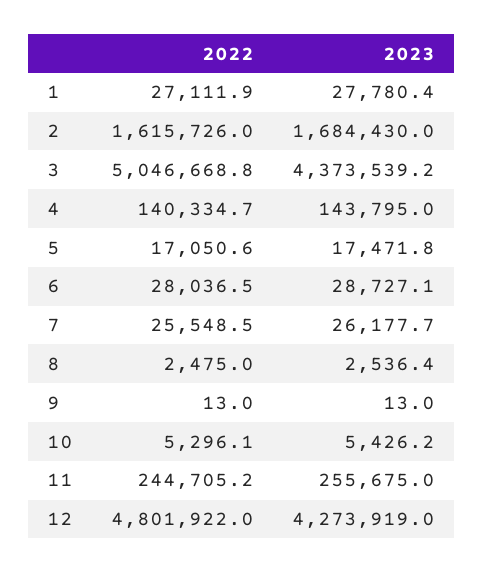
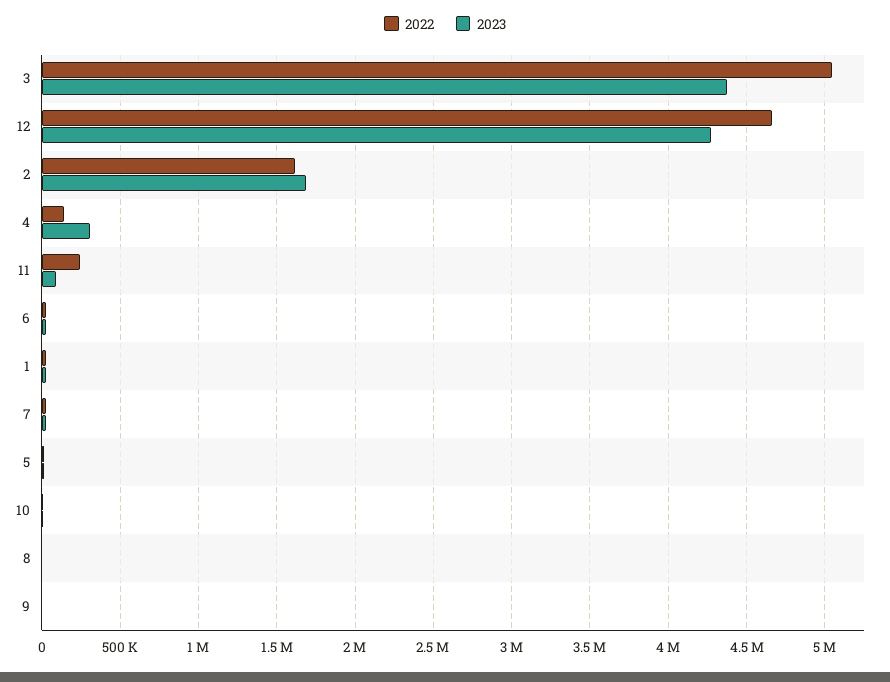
  {
    "2022": {
      "1": 27111.9,
      "2": 1615726,
      "3": 5046668.8,
      "4": 140334.7,
      "5": 17050.6,
      "6": 28036.5,
      "7": 25548.5,
      "8": 2475,
      "9": 13,
      "10": 5296.1,
      "11": 244705.2,
-     "12": 4801922
+     "12": 4650000
    },
    "2023": {
      "1": 27780.4,
      "2": 1684430,
      "3": 4373539.2,
-     "4": 143795,
+     "4": 300000,
      "5": 17471.8,
      "6": 28727.1,
      "7": 26177.7,
      "8": 2536.4,
      "9": 13,
      "10": 5426.2,
-     "11": 255675,
+     "11": 100000,
      "12": 4273919
    }
  }

